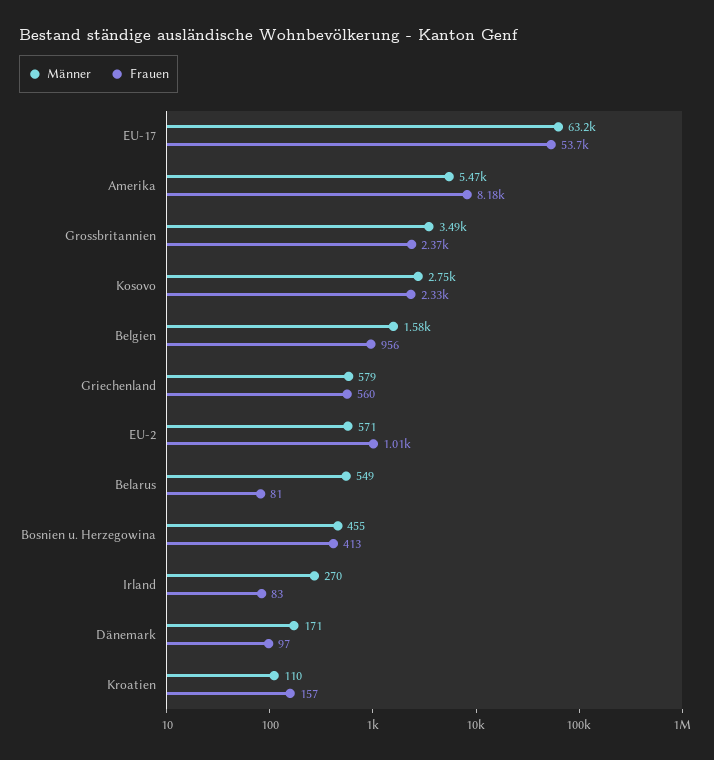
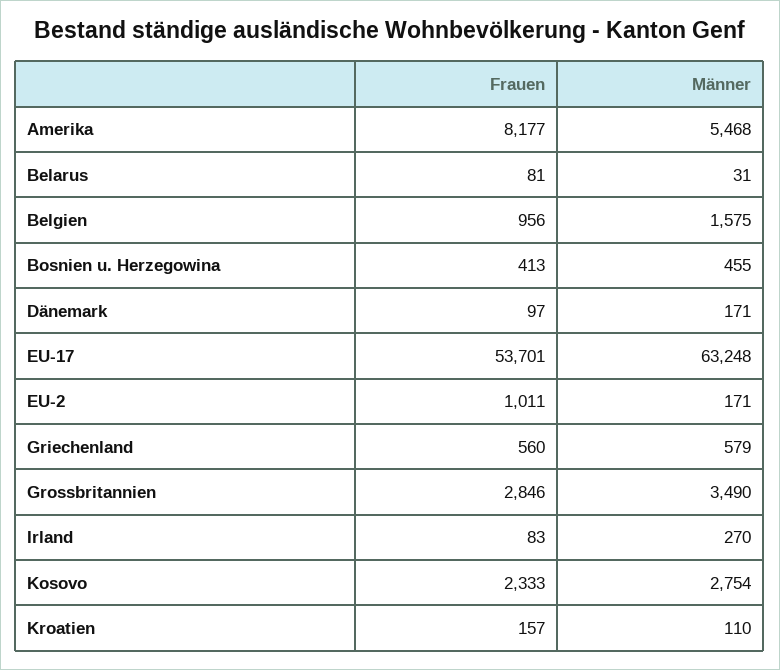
  {
    "Männer": {
      "EU-17": 63248,
      "Amerika": 5468,
      "Grossbritannien": 3490,
      "Kosovo": 2754,
      "Belgien": 1575,
      "Griechenland": 579,
-     "EU-2": 571,
+     "EU-2": 171,
-     "Belarus": 549,
+     "Belarus": 31,
      "Bosnien u. Herzegowina": 455,
      "Irland": 270,
      "Dänemark": 171,
      "Kroatien": 110
    },
    "Frauen": {
      "EU-17": 53701,
      "Amerika": 8177,
-     "Grossbritannien": 2370,
+     "Grossbritannien": 2846,
      "Kosovo": 2333,
      "Belgien": 956,
      "Griechenland": 560,
      "EU-2": 1011,
      "Belarus": 81,
      "Bosnien u. Herzegowina": 413,
      "Irland": 83,
      "Dänemark": 97,
      "Kroatien": 157
    }
  }

